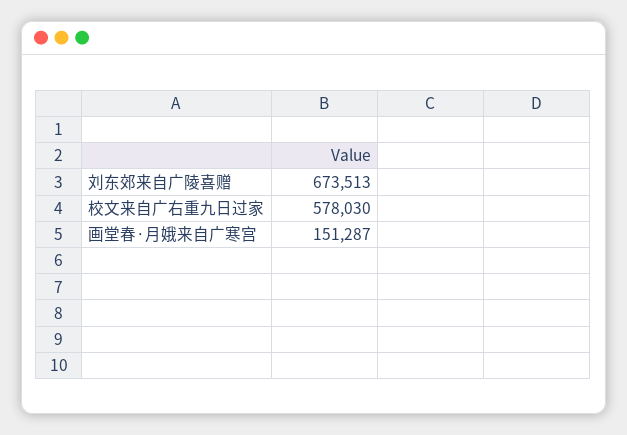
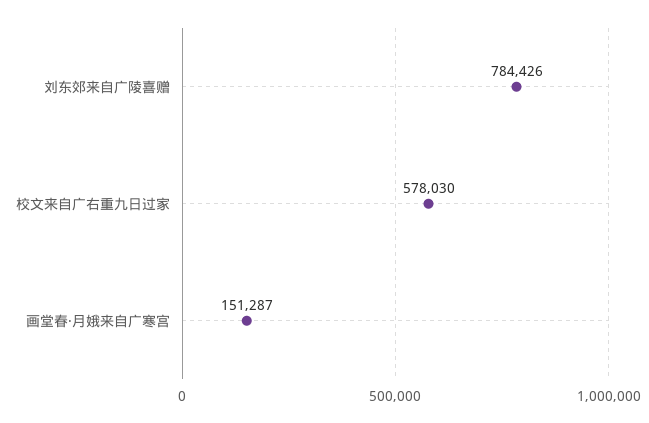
  {
-   "刘东郊来自广陵喜赠": 673513,
+   "刘东郊来自广陵喜赠": 784426,
    "校文来自广右重九日过家": 578030,
    "画堂春·月娥来自广寒宫": 151287
  }

